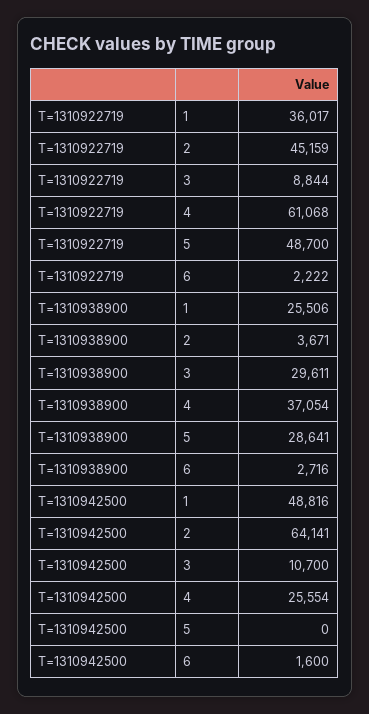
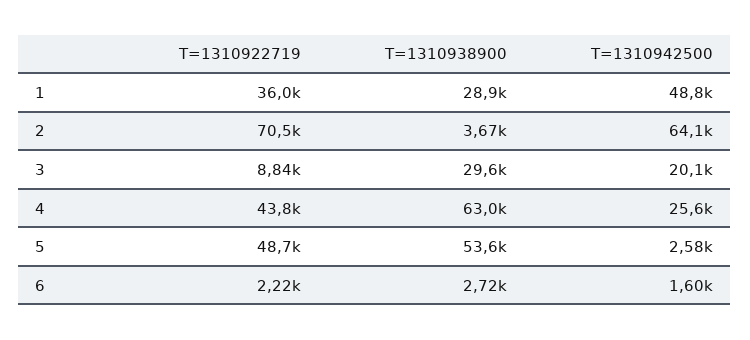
  {
    "T=1310922719": {
      "1": 36017,
-     "2": 45159,
+     "2": 70500,
      "3": 8844,
-     "4": 61068,
+     "4": 43800,
      "5": 48700,
      "6": 2222
    },
    "T=1310938900": {
-     "1": 25506,
+     "1": 28900,
      "2": 3671,
      "3": 29611,
-     "4": 37054,
+     "4": 63000,
-     "5": 28641,
+     "5": 53600,
      "6": 2716
    },
    "T=1310942500": {
      "1": 48816,
      "2": 64141,
-     "3": 10700,
+     "3": 20100,
      "4": 25554,
-     "5": 0,
+     "5": 2580,
      "6": 1600
    }
  }

